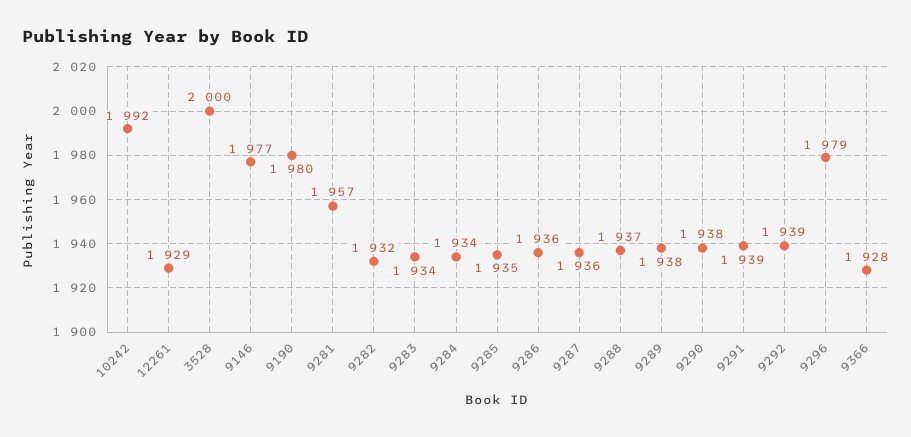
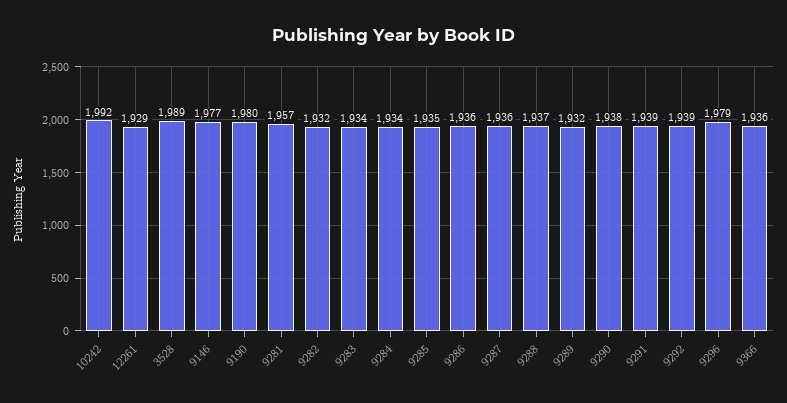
  {
    "10242": 1992,
    "12261": 1929,
-   "3528": 2000,
+   "3528": 1989,
    "9146": 1977,
    "9190": 1980,
    "9281": 1957,
    "9282": 1932,
    "9283": 1934,
    "9284": 1934,
    "9285": 1935,
    "9286": 1936,
    "9287": 1936,
    "9288": 1937,
-   "9289": 1938,
+   "9289": 1932,
    "9290": 1938,
    "9291": 1939,
    "9292": 1939,
    "9296": 1979,
-   "9366": 1928
+   "9366": 1936
  }

